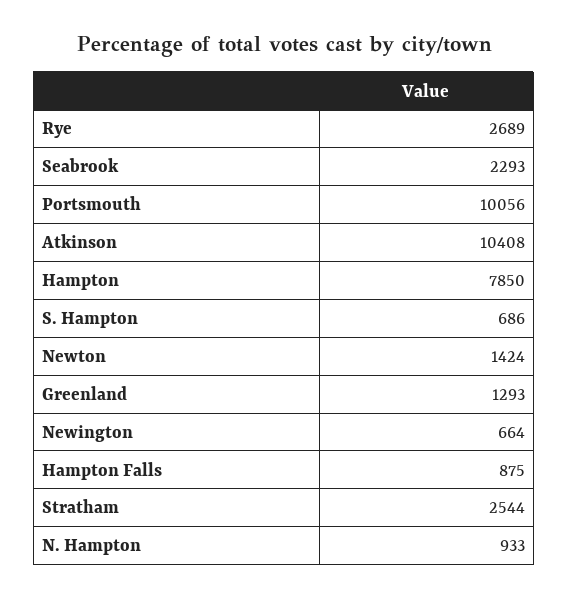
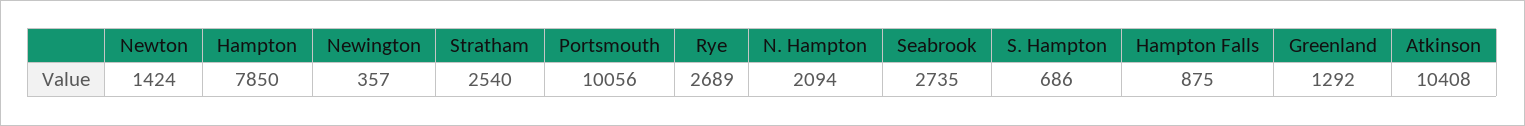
  {
    "Rye": 2689,
-   "Seabrook": 2293,
+   "Seabrook": 2735,
    "Portsmouth": 10056,
    "Atkinson": 10408,
    "Hampton": 7850,
    "S. Hampton": 686,
    "Newton": 1424,
-   "Greenland": 1293,
+   "Greenland": 1292,
-   "Newington": 664,
+   "Newington": 357,
    "Hampton Falls": 875,
-   "Stratham": 2544,
+   "Stratham": 2540,
-   "N. Hampton": 933
+   "N. Hampton": 2094
  }

